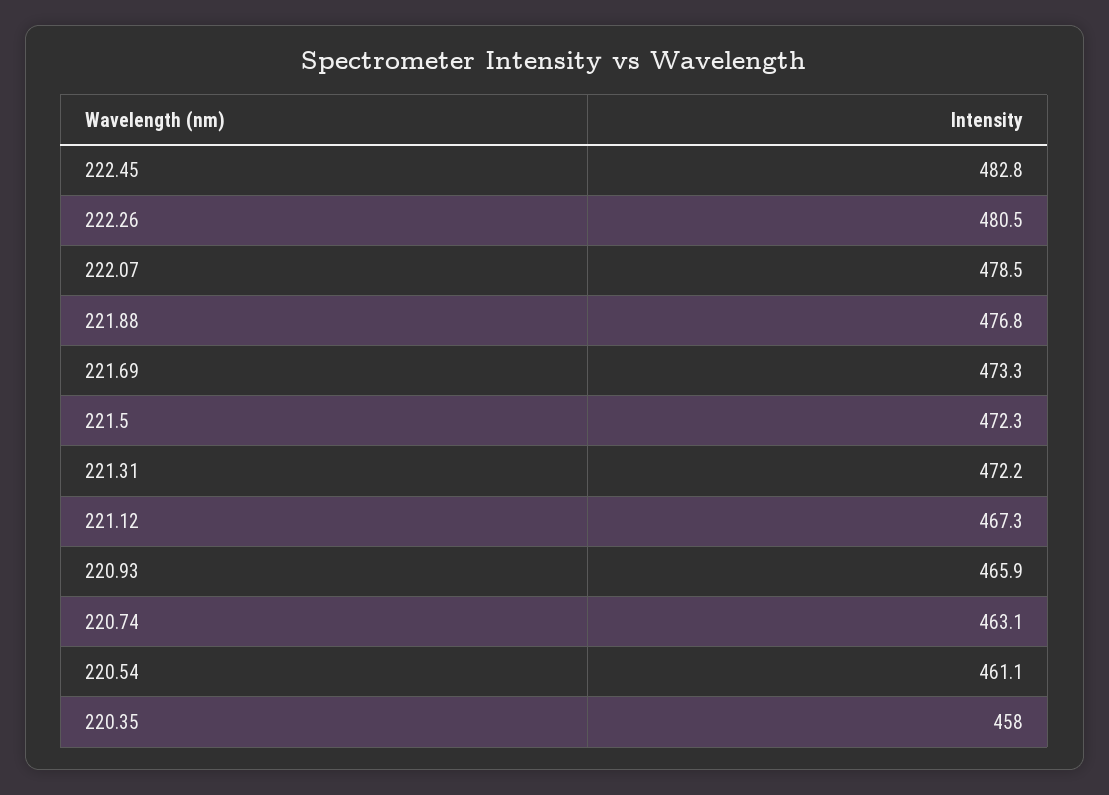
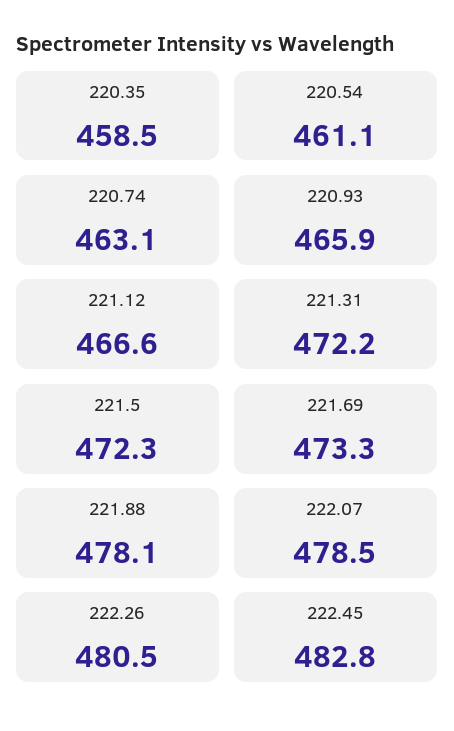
  {
    "222.45": 482.8,
    "222.26": 480.5,
    "222.07": 478.5,
-   "221.88": 476.8,
+   "221.88": 478.1,
    "221.69": 473.3,
    "221.5": 472.3,
    "221.31": 472.2,
-   "221.12": 467.3,
+   "221.12": 466.6,
    "220.93": 465.9,
    "220.74": 463.1,
    "220.54": 461.1,
-   "220.35": 458
+   "220.35": 458.5
  }

